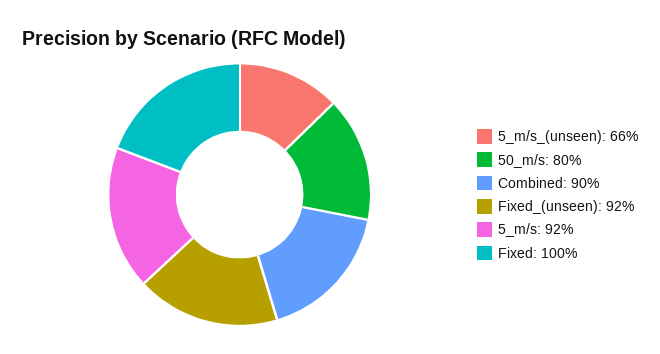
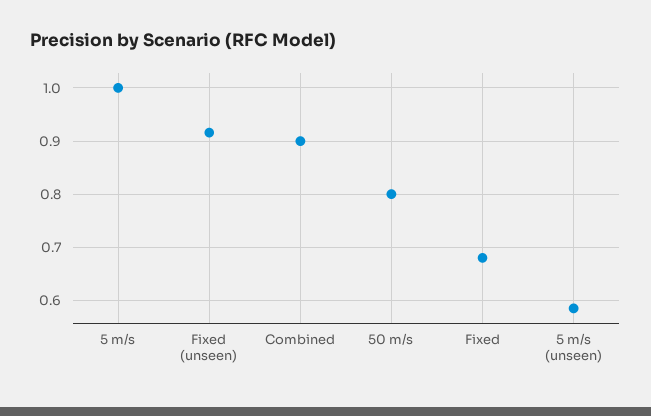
  {
-   "5_m/s_(unseen)": 0.66,
+   "5_m/s_(unseen)": 0.58,
    "50_m/s": 0.8,
    "Combined": 0.9,
    "Fixed_(unseen)": 0.92,
-   "5_m/s": 0.92,
+   "5_m/s": 1,
-   "Fixed": 1
+   "Fixed": 0.68
  }

